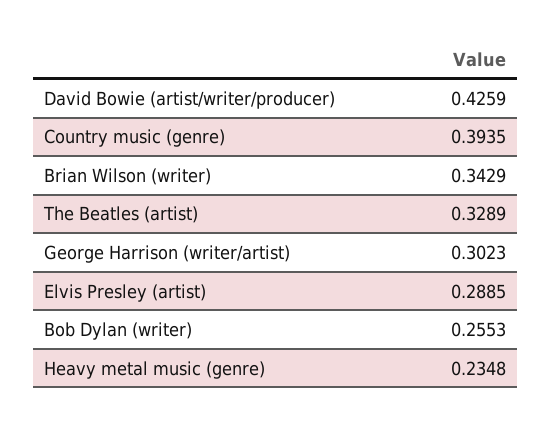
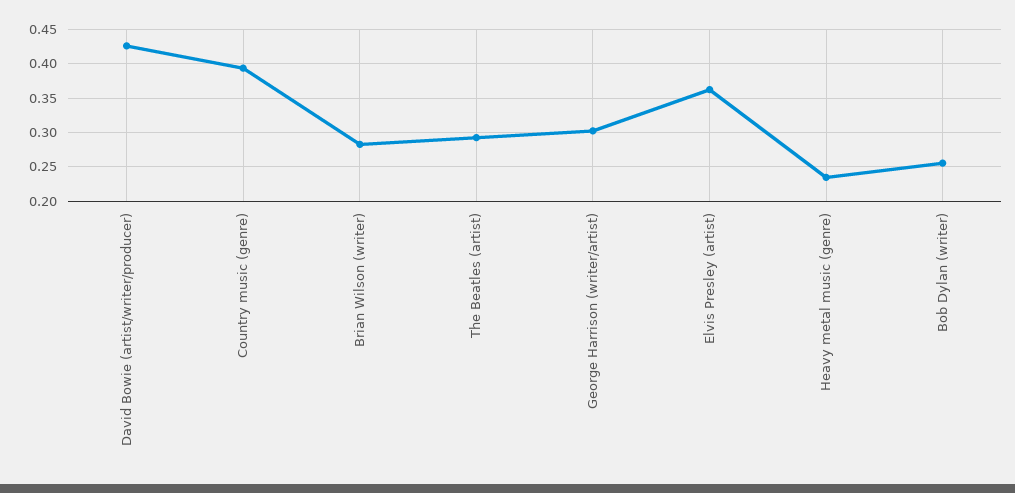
  {
    "David Bowie (artist/writer/producer)": 0.4259,
    "Country music (genre)": 0.3935,
-   "Brian Wilson (writer)": 0.3429,
+   "Brian Wilson (writer)": 0.28,
-   "The Beatles (artist)": 0.3289,
+   "The Beatles (artist)": 0.29,
    "George Harrison (writer/artist)": 0.3023,
-   "Elvis Presley (artist)": 0.2885,
+   "Elvis Presley (artist)": 0.36,
    "Bob Dylan (writer)": 0.2553,
    "Heavy metal music (genre)": 0.2348
  }

